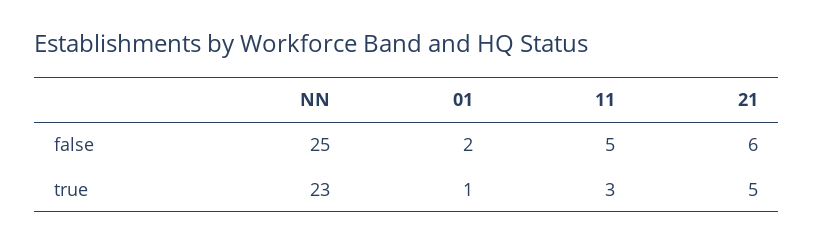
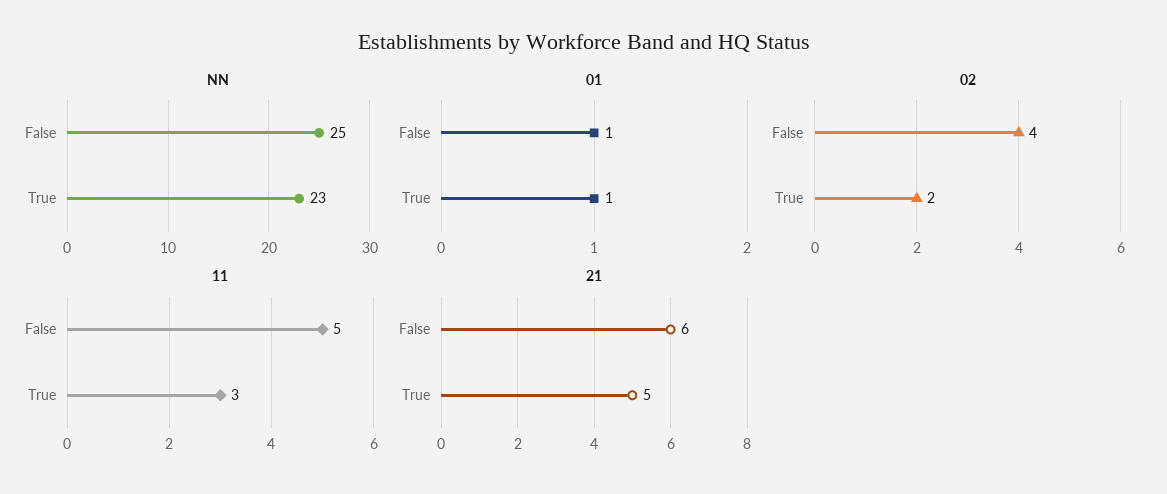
  {
    "NN": {
      "false": 25,
      "true": 23
    },
    "01": {
-     "false": 2,
+     "false": 1,
      "true": 1
    },
    "11": {
      "false": 5,
      "true": 3
    },
    "21": {
      "false": 6,
      "true": 5
-   }
+   },
+   "02": {
+     "false": 4,
+     "true": 2
+   }
  }

